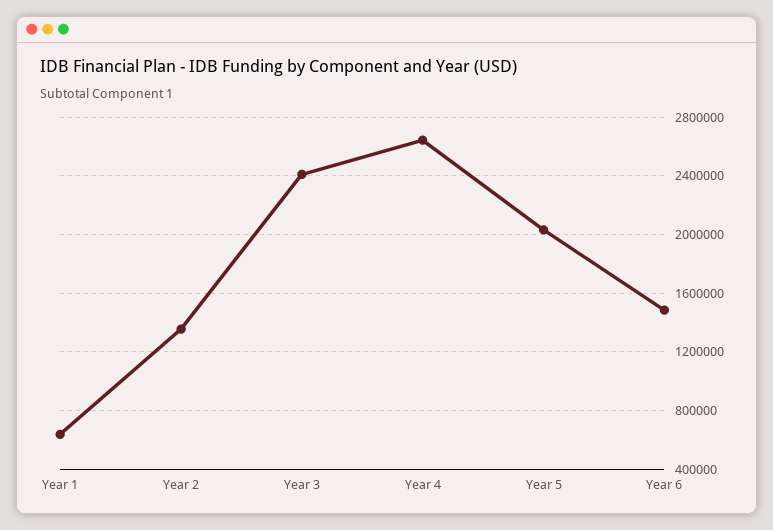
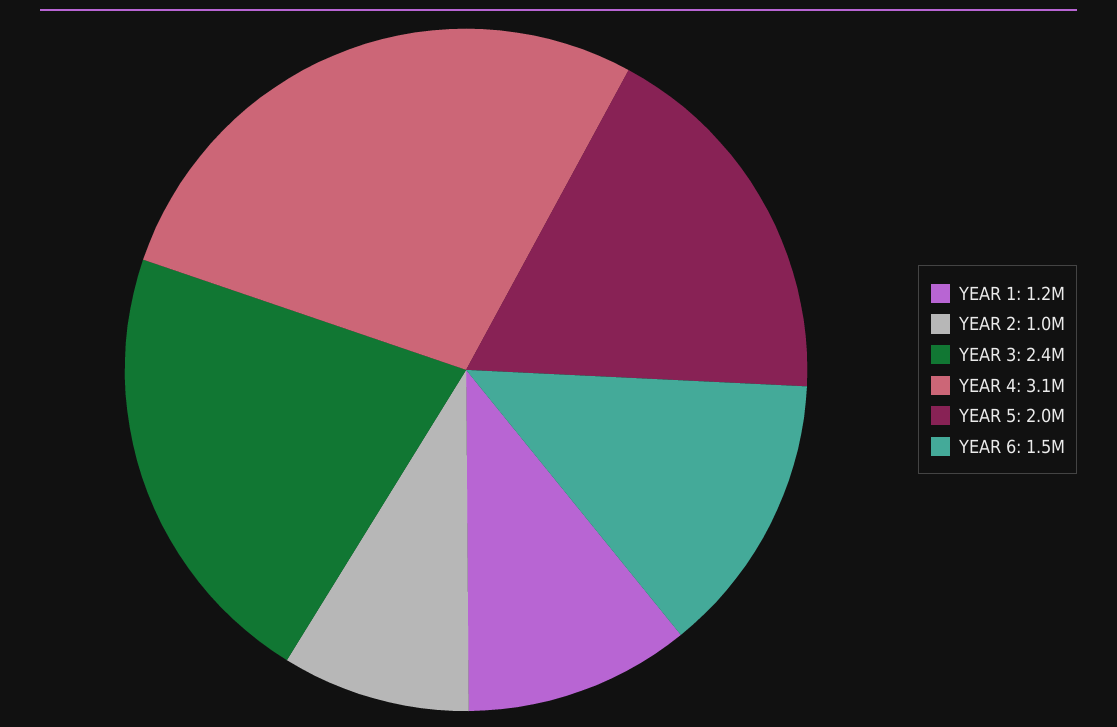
  {
-   "Year 1": 650000,
+   "Year 1": 1200000,
-   "Year 2": 1350000,
+   "Year 2": 1000000,
    "Year 3": 2400000,
-   "Year 4": 2650000,
+   "Year 4": 3100000,
    "Year 5": 2000000,
    "Year 6": 1500000
  }

